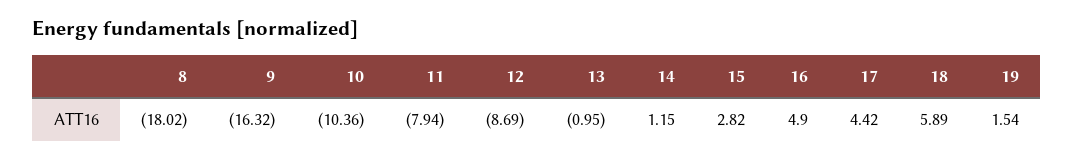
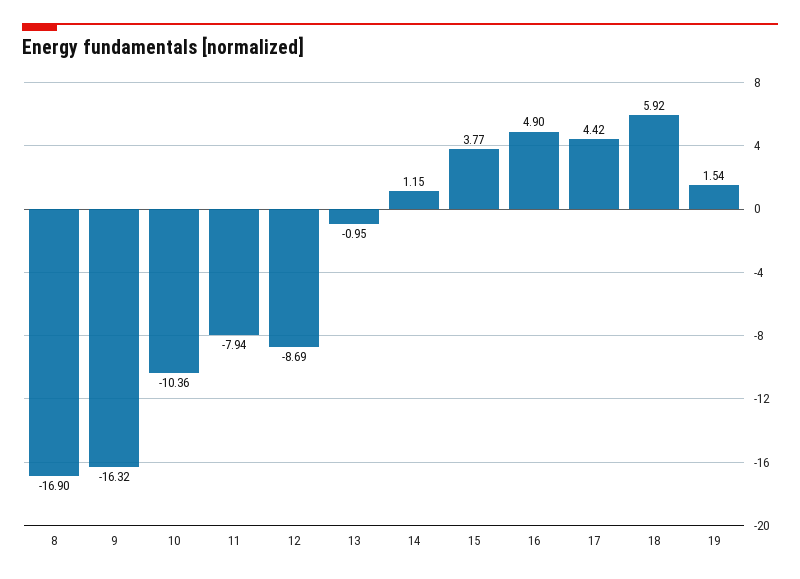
  {
-   "8": -18.02,
+   "8": -16.9,
    "9": -16.32,
    "10": -10.36,
    "11": -7.94,
    "12": -8.69,
    "13": -0.95,
    "14": 1.15,
-   "15": 2.82,
+   "15": 3.77,
    "16": 4.9,
    "17": 4.42,
-   "18": 5.89,
+   "18": 5.92,
    "19": 1.54
  }

